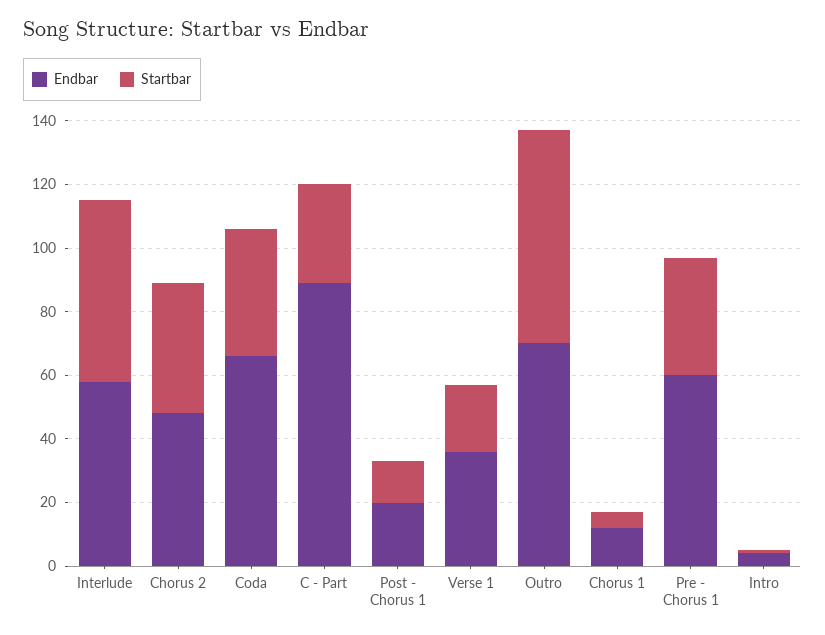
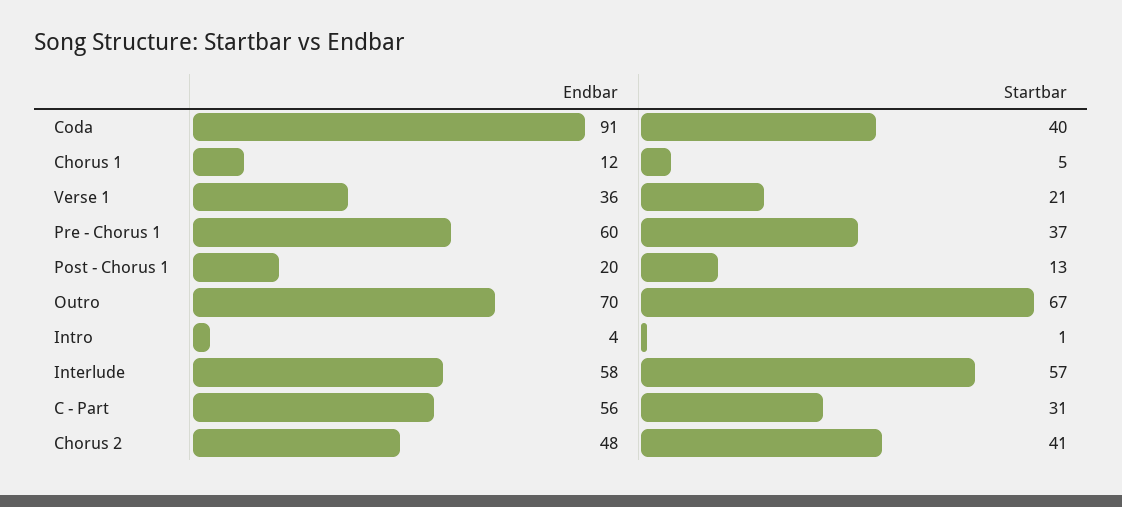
  {
    "Endbar": {
      "Interlude": 58,
      "Chorus 2": 48,
-     "Coda": 65,
+     "Coda": 91,
-     "C - Part": 90,
+     "C - Part": 56,
      "Post - Chorus 1": 20,
      "Verse 1": 36,
      "Outro": 70,
      "Chorus 1": 12,
      "Pre - Chorus 1": 60,
      "Intro": 4
    },
    "Startbar": {
      "Interlude": 57,
      "Chorus 2": 41,
      "Coda": 40,
      "C - Part": 31,
      "Post - Chorus 1": 13,
      "Verse 1": 21,
      "Outro": 67,
      "Chorus 1": 5,
      "Pre - Chorus 1": 37,
      "Intro": 1
    }
  }

